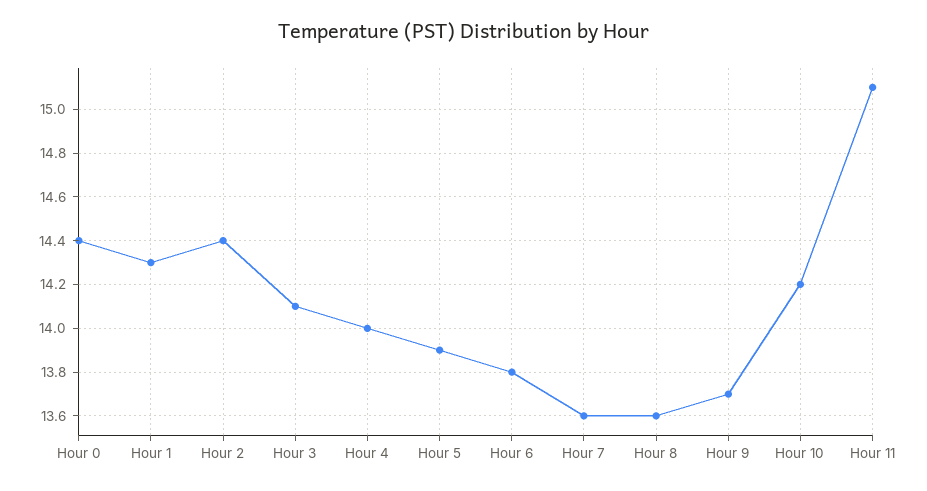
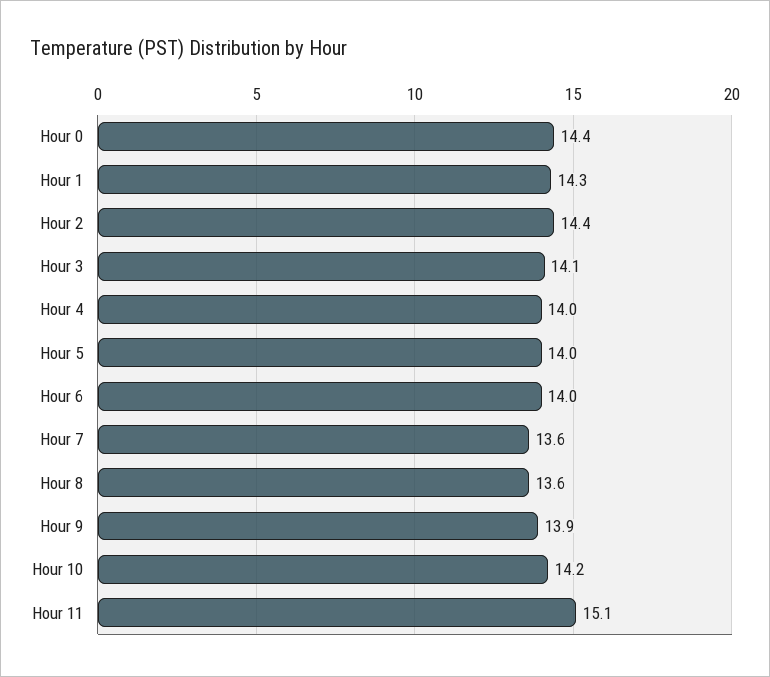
  {
    "Hour 0": 14.4,
    "Hour 1": 14.3,
    "Hour 2": 14.4,
    "Hour 3": 14.1,
    "Hour 4": 14,
-   "Hour 5": 13.9,
+   "Hour 5": 14,
-   "Hour 6": 13.8,
+   "Hour 6": 14,
    "Hour 7": 13.6,
    "Hour 8": 13.6,
-   "Hour 9": 13.7,
+   "Hour 9": 13.9,
    "Hour 10": 14.2,
    "Hour 11": 15.1
  }

